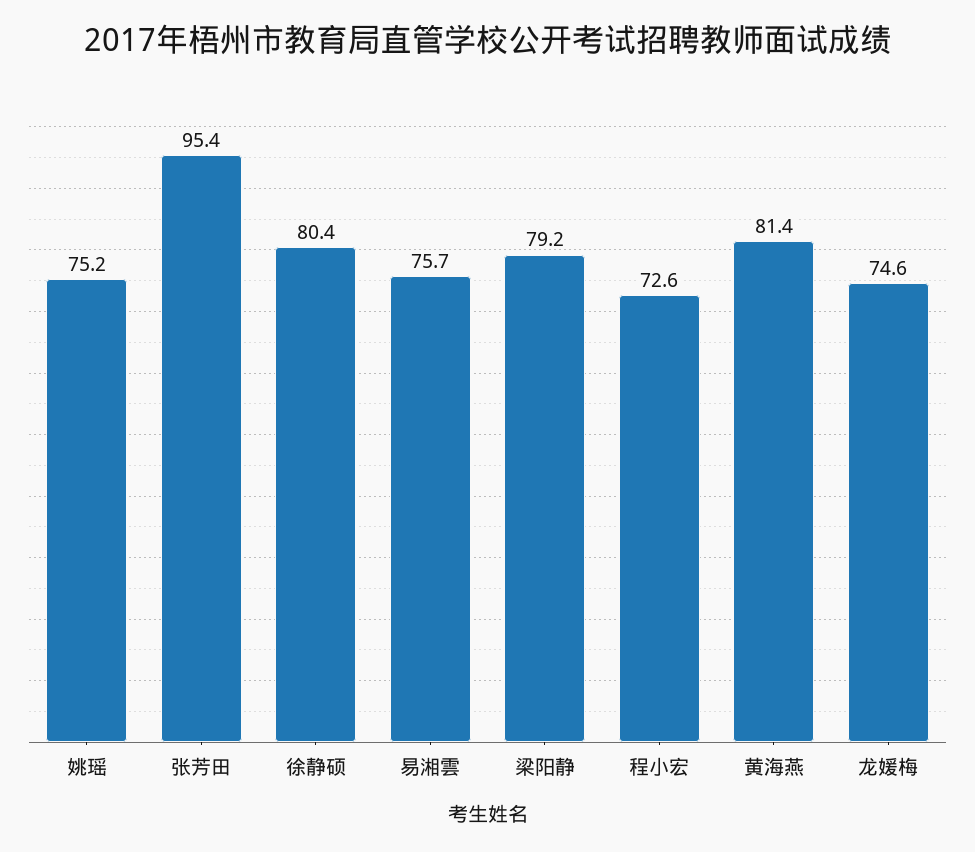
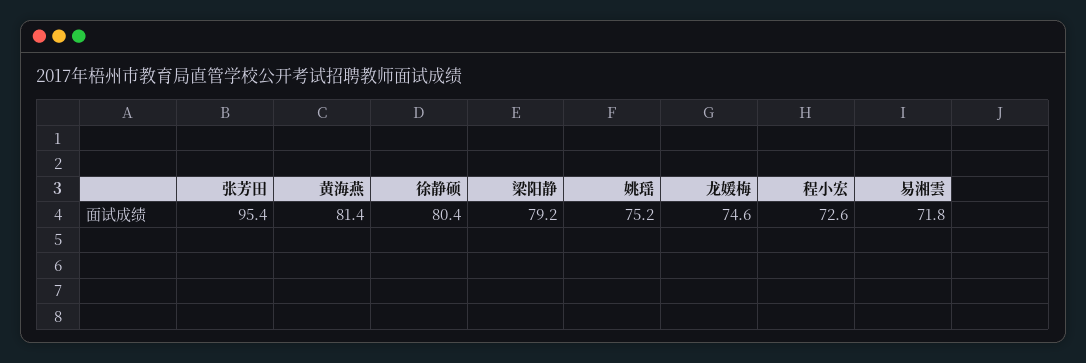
  {
    "姚瑶": 75.2,
    "张芳田": 95.4,
    "徐静硕": 80.4,
-   "易湘雲": 75.7,
+   "易湘雲": 71.8,
    "梁阳静": 79.2,
    "程小宏": 72.6,
    "黄海燕": 81.4,
    "龙媛梅": 74.6
  }

